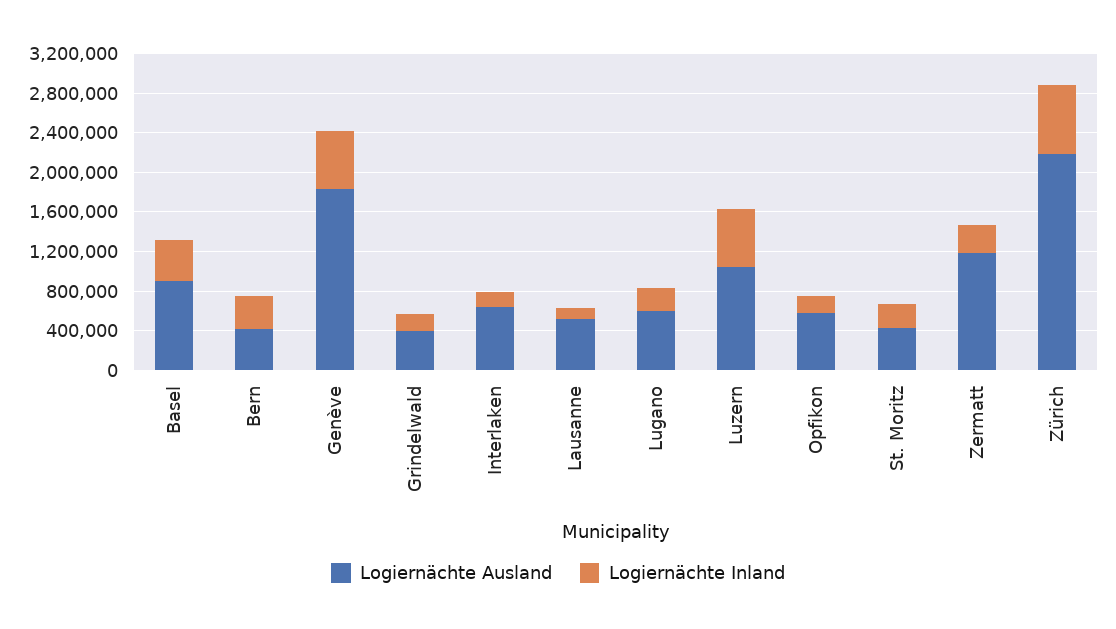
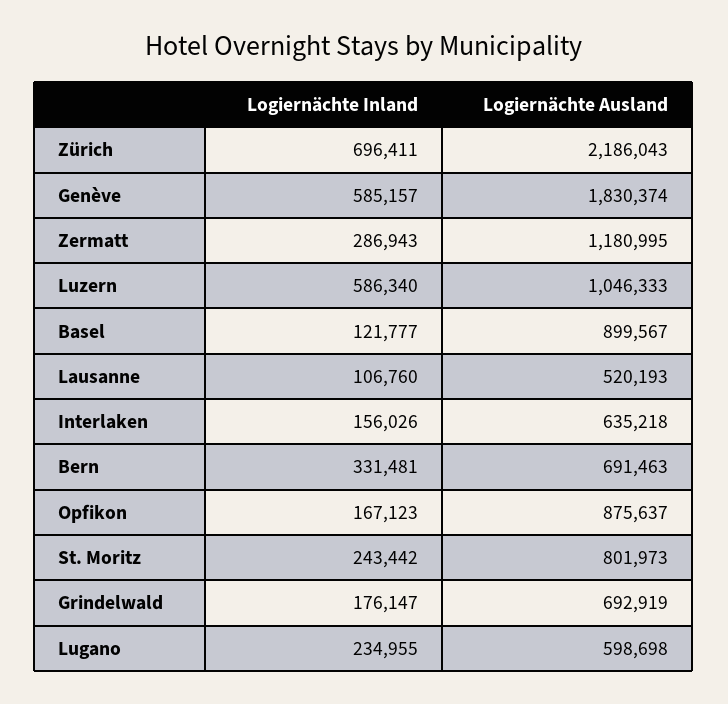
  {
    "Logiernächte Ausland": {
      "Basel": 899567,
-     "Bern": 400000,
+     "Bern": 691463,
      "Genève": 1830374,
-     "Grindelwald": 400000,
+     "Grindelwald": 692919,
      "Interlaken": 635218,
      "Lausanne": 520193,
      "Lugano": 598698,
      "Luzern": 1046333,
-     "Opfikon": 600000,
+     "Opfikon": 875637,
-     "St. Moritz": 400000,
+     "St. Moritz": 801973,
      "Zermatt": 1180995,
      "Zürich": 2186043
    },
    "Logiernächte Inland": {
-     "Basel": 400000,
+     "Basel": 121777,
      "Bern": 331481,
      "Genève": 585157,
      "Grindelwald": 176147,
      "Interlaken": 156026,
      "Lausanne": 106760,
      "Lugano": 234955,
      "Luzern": 586340,
      "Opfikon": 167123,
      "St. Moritz": 243442,
      "Zermatt": 286943,
      "Zürich": 696411
    }
  }

